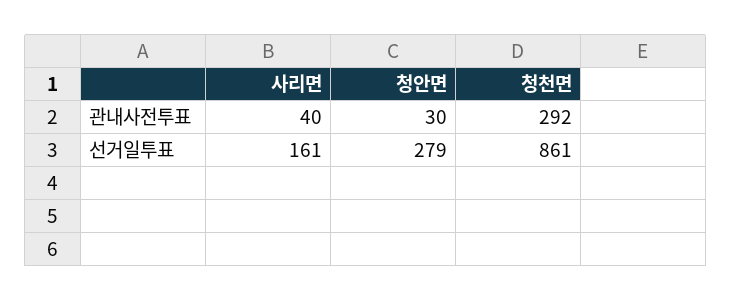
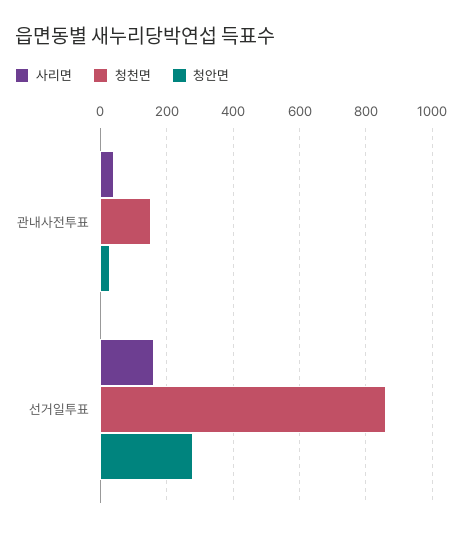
  {
    "사리면": {
      "관내사전투표": 40,
      "선거일투표": 161
    },
    "청안면": {
      "관내사전투표": 30,
      "선거일투표": 279
    },
    "청천면": {
-     "관내사전투표": 292,
+     "관내사전투표": 160,
      "선거일투표": 861
    }
  }

